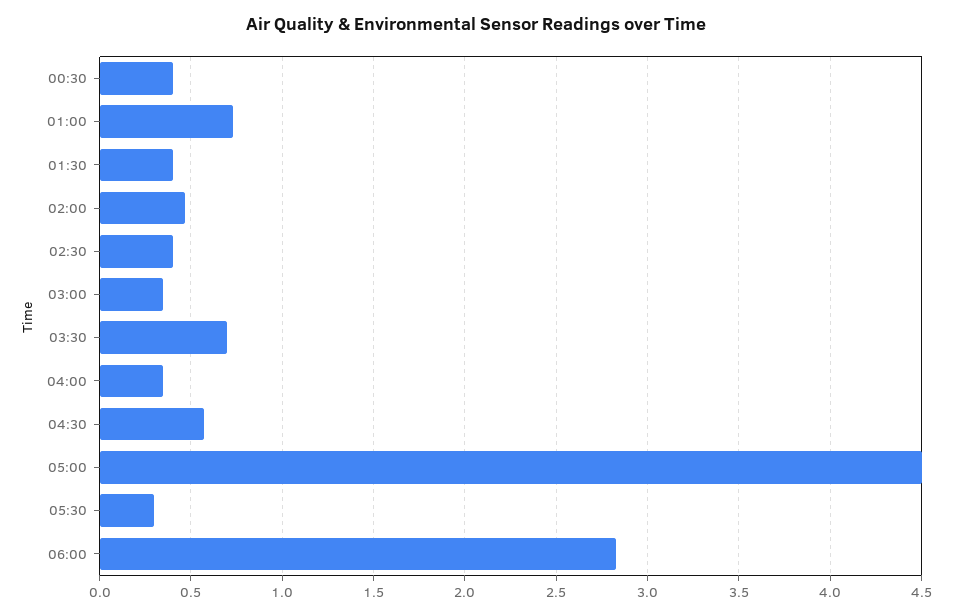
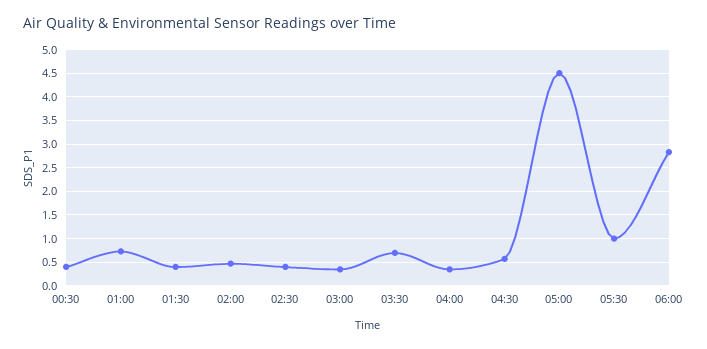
  {
    "00:30": 0.4,
    "01:00": 0.75,
    "01:30": 0.4,
    "02:00": 0.45,
    "02:30": 0.4,
    "03:00": 0.35,
    "03:30": 0.7,
    "04:00": 0.35,
    "04:30": 0.55,
    "05:00": 4.5,
-   "05:30": 0.3,
+   "05:30": 1,
    "06:00": 2.85
  }

